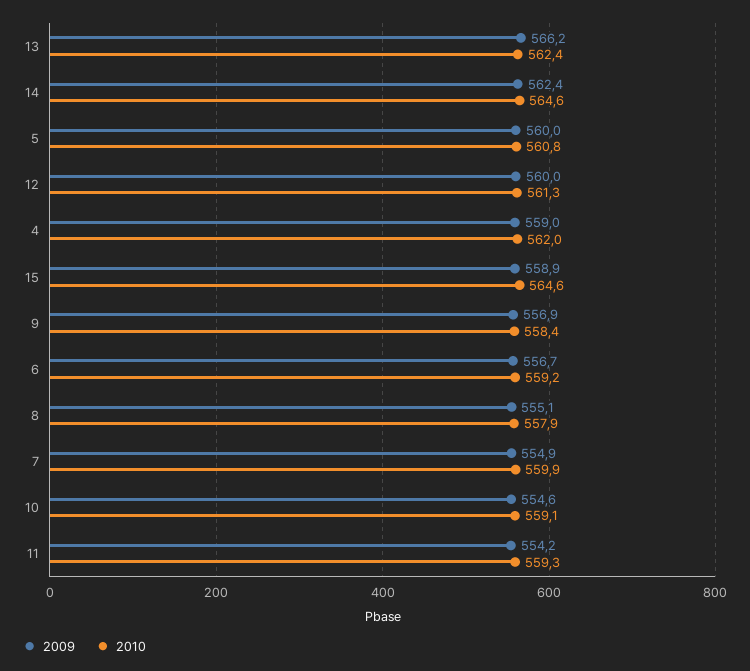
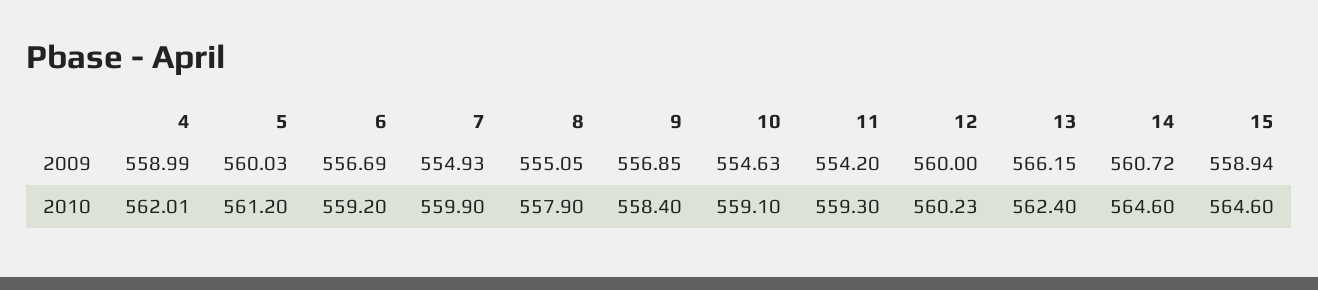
  {
    "2009": {
      "13": 566.15,
-     "14": 562.4,
+     "14": 560.72,
      "5": 560.03,
      "12": 560,
      "4": 558.99,
      "15": 558.94,
      "9": 556.85,
      "6": 556.69,
      "8": 555.05,
      "7": 554.93,
      "10": 554.63,
      "11": 554.2
    },
    "2010": {
      "13": 562.4,
      "14": 564.6,
-     "5": 560.8,
+     "5": 561.2,
-     "12": 561.3,
+     "12": 560.23,
      "4": 562.01,
      "15": 564.6,
      "9": 558.4,
      "6": 559.2,
      "8": 557.9,
      "7": 559.9,
      "10": 559.1,
      "11": 559.3
    }
  }

